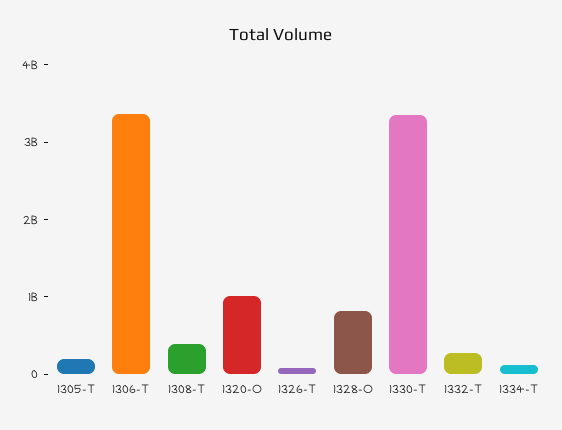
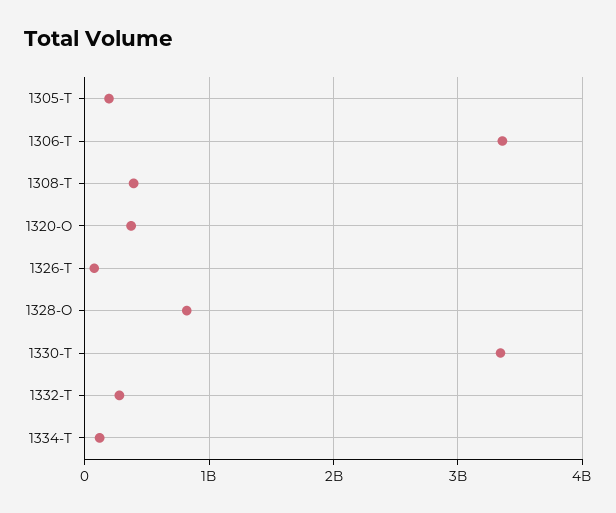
  {
    "1305-T": 200000000,
    "1306-T": 3400000000,
    "1308-T": 400000000,
-   "1320-O": 1000000000,
+   "1320-O": 400000000,
    "1326-T": 100000000,
    "1328-O": 800000000,
    "1330-T": 3300000000,
    "1332-T": 300000000,
    "1334-T": 100000000
  }

